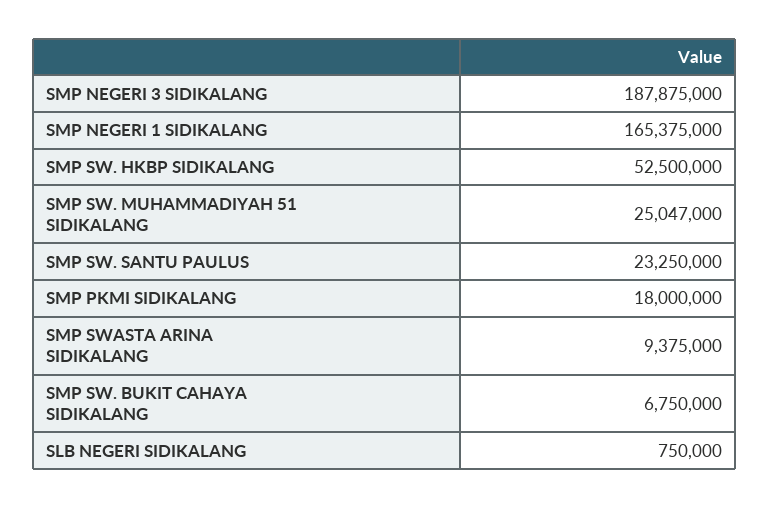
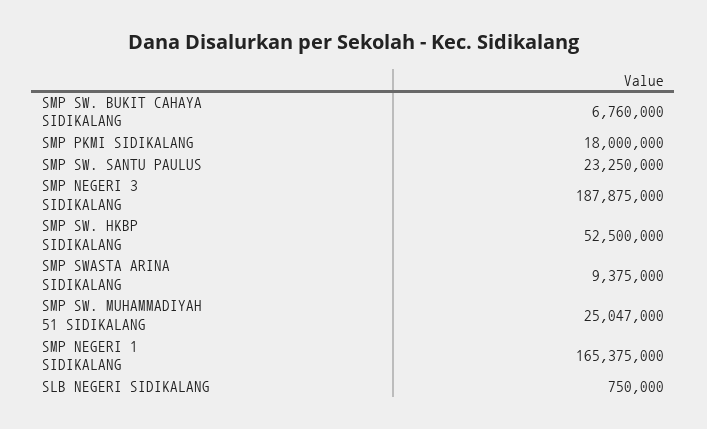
  {
    "SMP NEGERI 3 SIDIKALANG": 187875000,
    "SMP NEGERI 1 SIDIKALANG": 165375000,
    "SMP SW. HKBP SIDIKALANG": 52500000,
    "SMP SW. MUHAMMADIYAH 51 SIDIKALANG": 25047000,
    "SMP SW. SANTU PAULUS": 23250000,
    "SMP PKMI SIDIKALANG": 18000000,
    "SMP SWASTA ARINA SIDIKALANG": 9375000,
-   "SMP SW. BUKIT CAHAYA SIDIKALANG": 6750000,
+   "SMP SW. BUKIT CAHAYA SIDIKALANG": 6760000,
    "SLB NEGERI SIDIKALANG": 750000
  }

